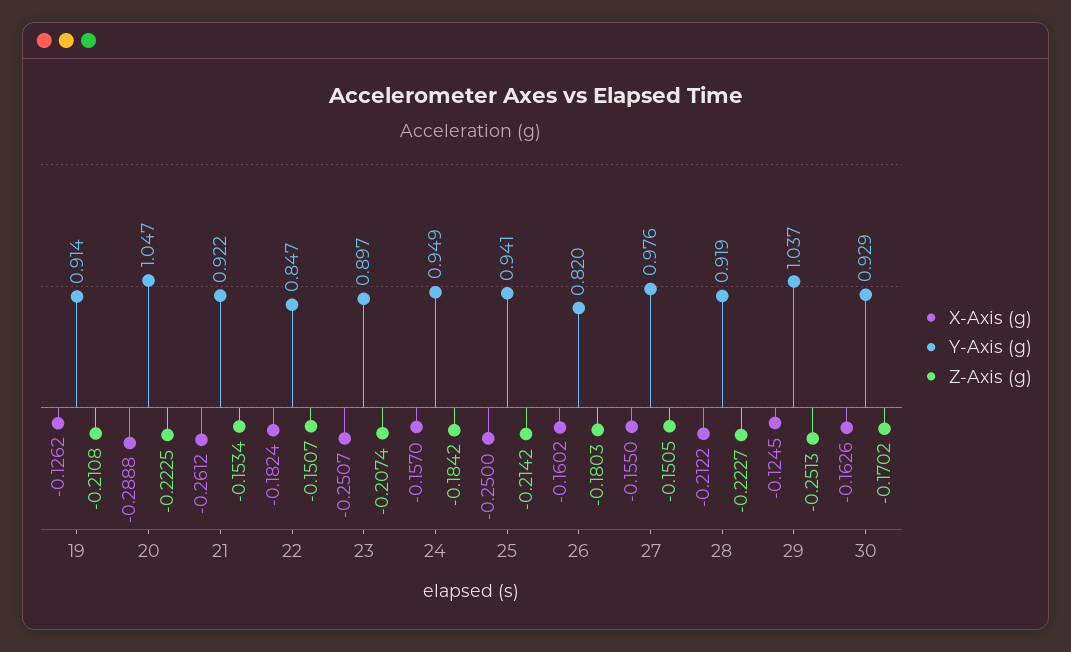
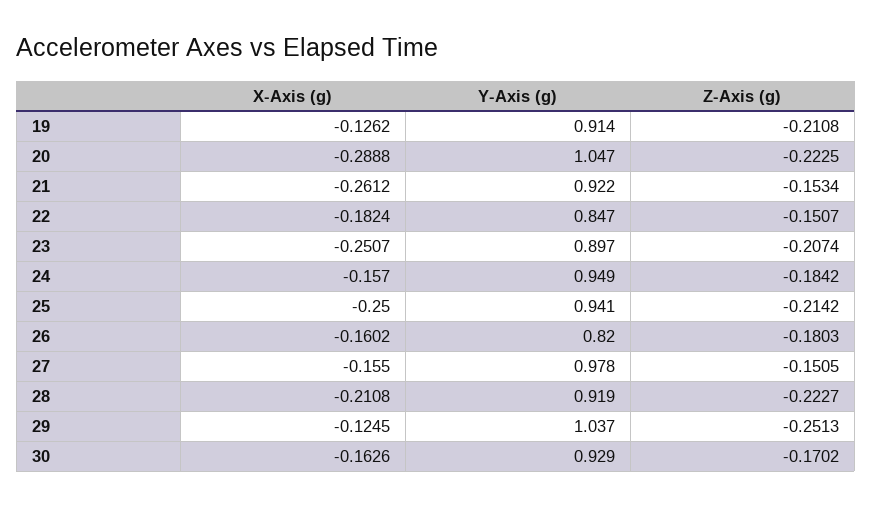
  {
    "X-Axis (g)": {
      "19": -0.1262,
      "20": -0.2888,
      "21": -0.2612,
      "22": -0.1824,
      "23": -0.2507,
      "24": -0.157,
      "25": -0.25,
      "26": -0.1602,
      "27": -0.155,
-     "28": -0.2122,
+     "28": -0.2108,
      "29": -0.1245,
      "30": -0.1626
    },
    "Y-Axis (g)": {
      "19": 0.914,
      "20": 1.047,
      "21": 0.922,
      "22": 0.847,
      "23": 0.897,
      "24": 0.949,
      "25": 0.941,
      "26": 0.82,
-     "27": 0.976,
+     "27": 0.978,
      "28": 0.919,
      "29": 1.037,
      "30": 0.929
    },
    "Z-Axis (g)": {
      "19": -0.2108,
      "20": -0.2225,
      "21": -0.1534,
      "22": -0.1507,
      "23": -0.2074,
      "24": -0.1842,
      "25": -0.2142,
      "26": -0.1803,
      "27": -0.1505,
      "28": -0.2227,
      "29": -0.2513,
      "30": -0.1702
    }
  }

